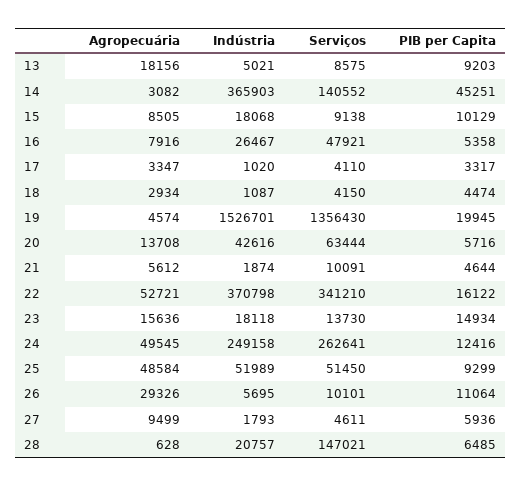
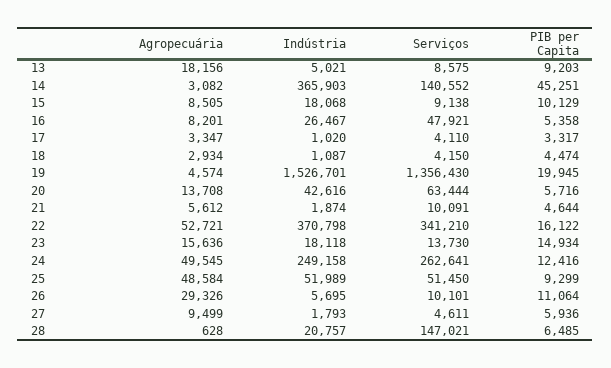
  {
    "Agropecuária": {
      "13": 18156,
      "14": 3082,
      "15": 8505,
-     "16": 7916,
+     "16": 8201,
      "17": 3347,
      "18": 2934,
      "19": 4574,
      "20": 13708,
      "21": 5612,
      "22": 52721,
      "23": 15636,
      "24": 49545,
      "25": 48584,
      "26": 29326,
      "27": 9499,
      "28": 628
    },
    "Indústria": {
      "13": 5021,
      "14": 365903,
      "15": 18068,
      "16": 26467,
      "17": 1020,
      "18": 1087,
      "19": 1526701,
      "20": 42616,
      "21": 1874,
      "22": 370798,
      "23": 18118,
      "24": 249158,
      "25": 51989,
      "26": 5695,
      "27": 1793,
      "28": 20757
    },
    "Serviços": {
      "13": 8575,
      "14": 140552,
      "15": 9138,
      "16": 47921,
      "17": 4110,
      "18": 4150,
      "19": 1356430,
      "20": 63444,
      "21": 10091,
      "22": 341210,
      "23": 13730,
      "24": 262641,
      "25": 51450,
      "26": 10101,
      "27": 4611,
      "28": 147021
    },
    "PIB per Capita": {
      "13": 9203,
      "14": 45251,
      "15": 10129,
      "16": 5358,
      "17": 3317,
      "18": 4474,
      "19": 19945,
      "20": 5716,
      "21": 4644,
      "22": 16122,
      "23": 14934,
      "24": 12416,
      "25": 9299,
      "26": 11064,
      "27": 5936,
      "28": 6485
    }
  }

